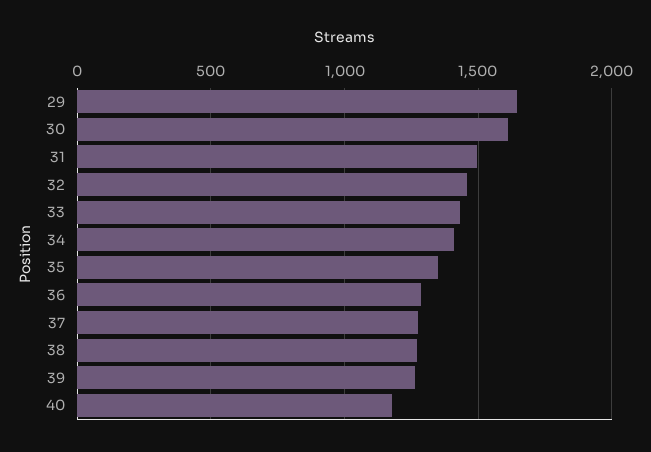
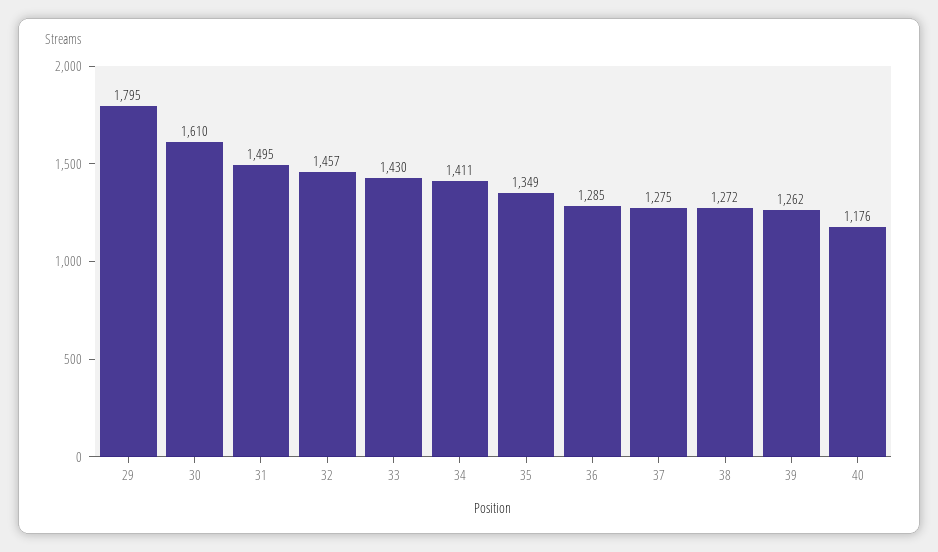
  {
-   "29": 1650,
+   "29": 1795,
    "30": 1610,
    "31": 1495,
    "32": 1457,
    "33": 1430,
    "34": 1411,
    "35": 1349,
    "36": 1285,
    "37": 1275,
    "38": 1272,
    "39": 1262,
    "40": 1176
  }

